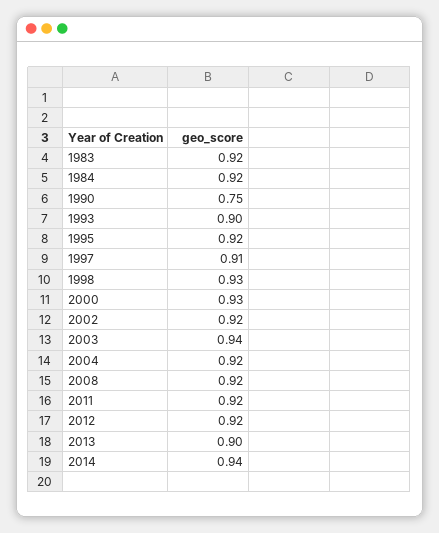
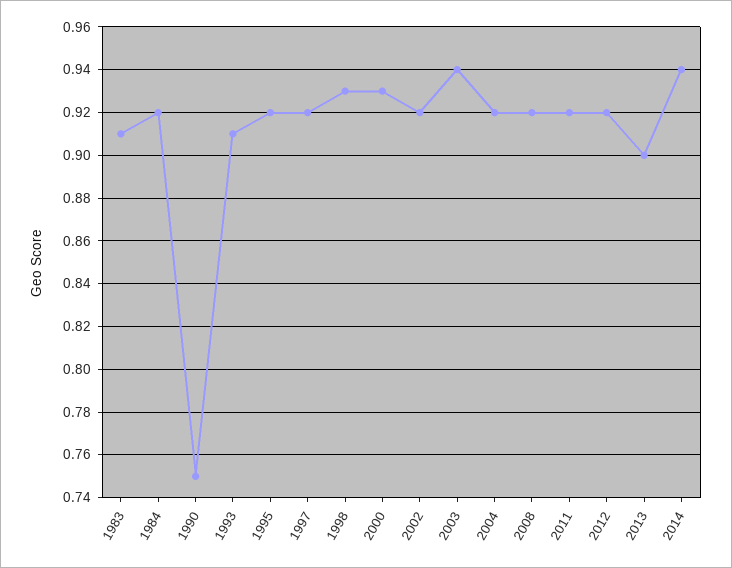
  {
-   "1983": 0.92,
+   "1983": 0.91,
    "1984": 0.92,
    "1990": 0.75,
-   "1993": 0.9,
+   "1993": 0.91,
    "1995": 0.92,
-   "1997": 0.91,
+   "1997": 0.92,
    "1998": 0.93,
    "2000": 0.93,
    "2002": 0.92,
    "2003": 0.94,
    "2004": 0.92,
    "2008": 0.92,
    "2011": 0.92,
    "2012": 0.92,
    "2013": 0.9,
    "2014": 0.94
  }

